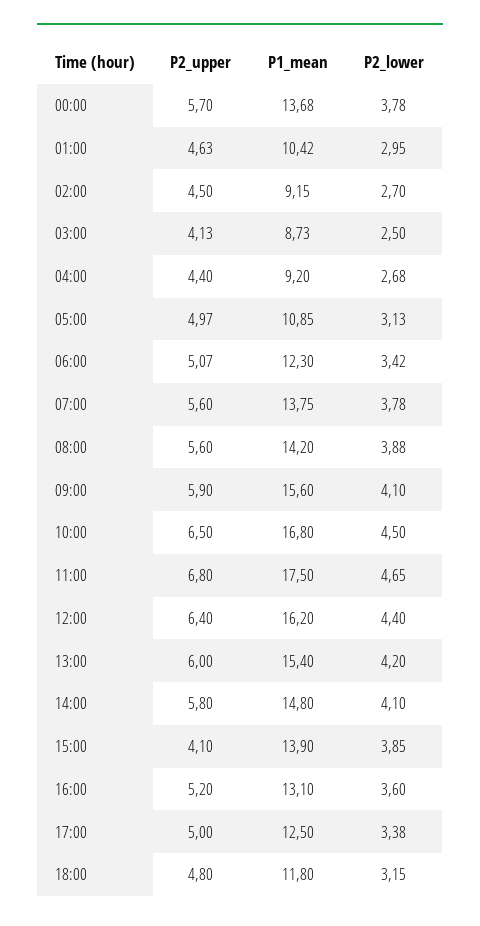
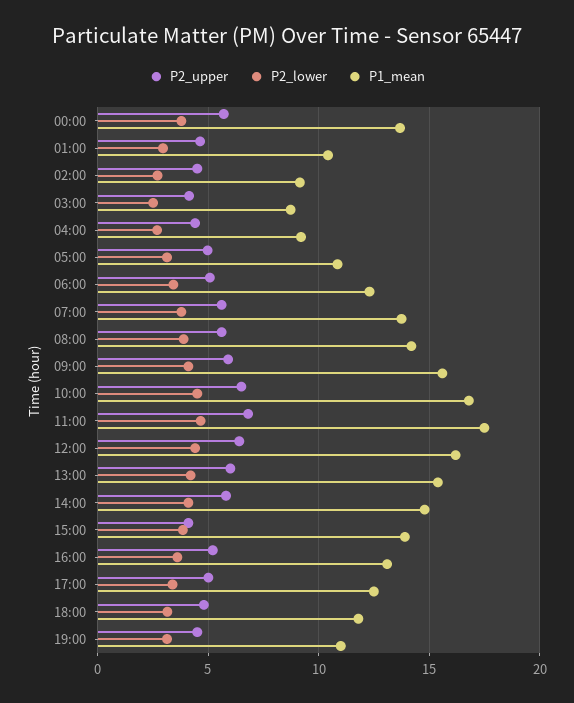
  {
    "P2_upper": {
      "00:00": 5.7,
      "01:00": 4.63,
      "02:00": 4.5,
      "03:00": 4.13,
      "04:00": 4.4,
      "05:00": 4.97,
      "06:00": 5.07,
      "07:00": 5.6,
      "08:00": 5.6,
      "09:00": 5.9,
      "10:00": 6.5,
      "11:00": 6.8,
      "12:00": 6.4,
      "13:00": 6,
      "14:00": 5.8,
      "15:00": 4.1,
      "16:00": 5.2,
      "17:00": 5,
-     "18:00": 4.8
+     "18:00": 4.8,
+     "19:00": 4.5
    },
    "P1_mean": {
      "00:00": 13.68,
      "01:00": 10.42,
      "02:00": 9.15,
      "03:00": 8.73,
      "04:00": 9.2,
      "05:00": 10.85,
      "06:00": 12.3,
      "07:00": 13.75,
      "08:00": 14.2,
      "09:00": 15.6,
      "10:00": 16.8,
      "11:00": 17.5,
      "12:00": 16.2,
      "13:00": 15.4,
      "14:00": 14.8,
      "15:00": 13.9,
      "16:00": 13.1,
      "17:00": 12.5,
-     "18:00": 11.8
+     "18:00": 11.8,
+     "19:00": 11
    },
    "P2_lower": {
      "00:00": 3.78,
      "01:00": 2.95,
      "02:00": 2.7,
      "03:00": 2.5,
      "04:00": 2.68,
      "05:00": 3.13,
      "06:00": 3.42,
      "07:00": 3.78,
      "08:00": 3.88,
      "09:00": 4.1,
      "10:00": 4.5,
      "11:00": 4.65,
      "12:00": 4.4,
      "13:00": 4.2,
      "14:00": 4.1,
      "15:00": 3.85,
      "16:00": 3.6,
      "17:00": 3.38,
-     "18:00": 3.15
+     "18:00": 3.15,
+     "19:00": 3
    }
  }

